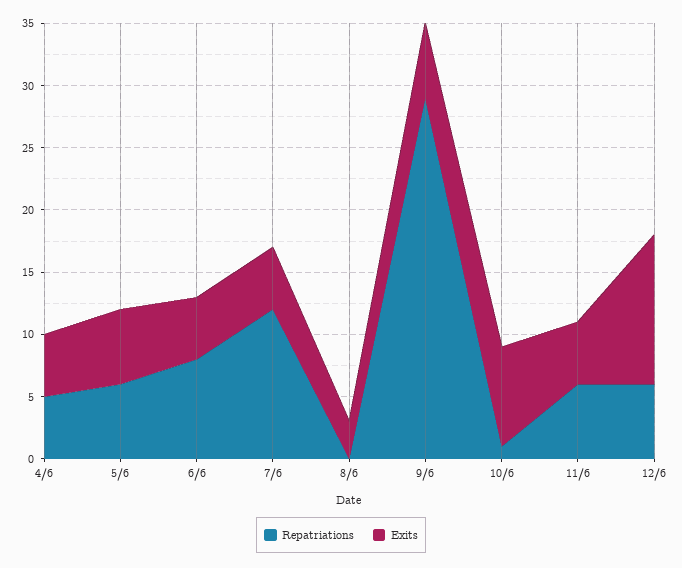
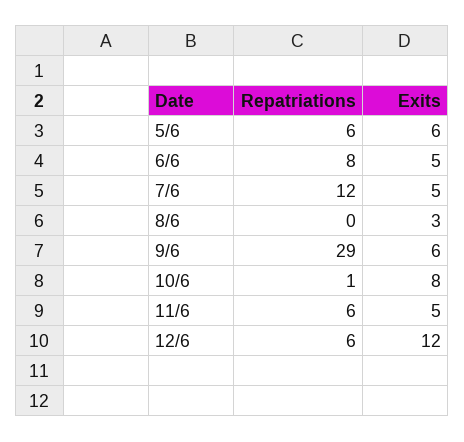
  {
    "Repatriations": {
-     "4/6": 5,
      "5/6": 6,
      "6/6": 8,
      "7/6": 12,
      "8/6": 0,
      "9/6": 29,
      "10/6": 1,
      "11/6": 6,
      "12/6": 6
    },
    "Exits": {
-     "4/6": 5,
      "5/6": 6,
      "6/6": 5,
      "7/6": 5,
      "8/6": 3,
      "9/6": 6,
      "10/6": 8,
      "11/6": 5,
      "12/6": 12
    }
  }

